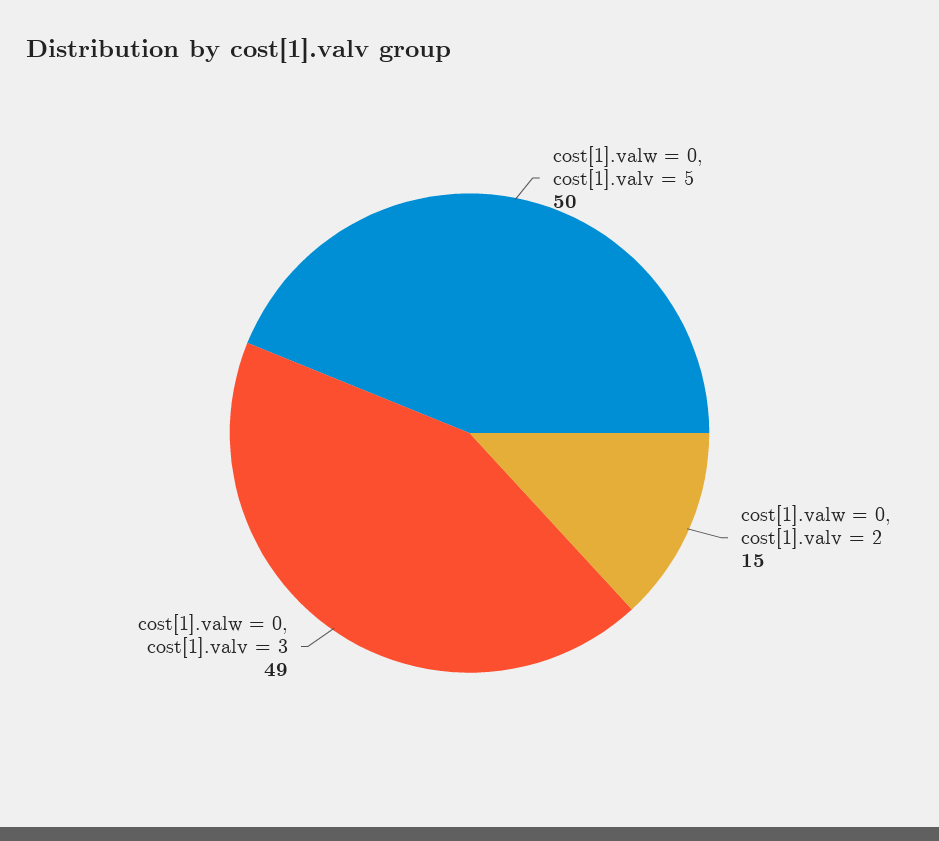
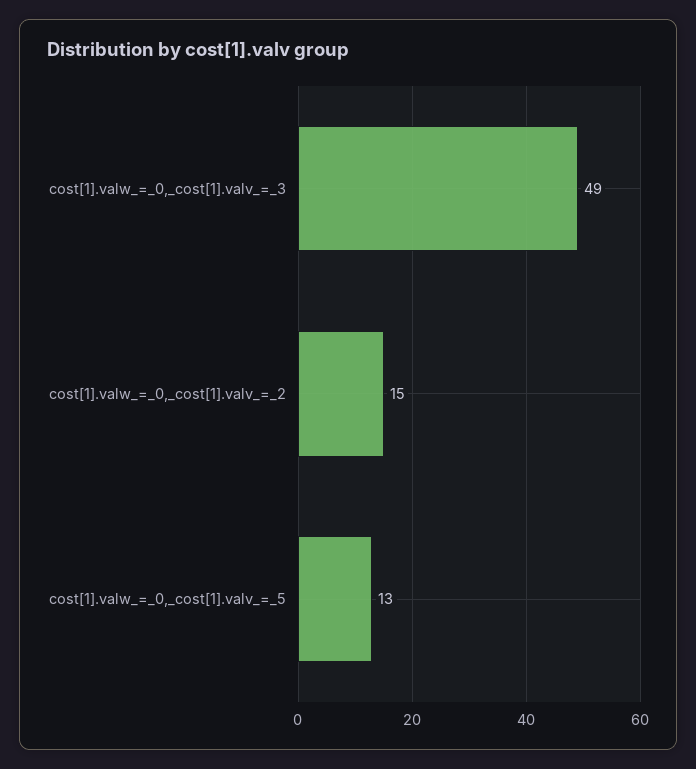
  {
-   "cost[1].valw = 0, cost[1].valv = 5": 50,
+   "cost[1].valw = 0, cost[1].valv = 5": 13,
    "cost[1].valw = 0, cost[1].valv = 2": 15,
    "cost[1].valw = 0, cost[1].valv = 3": 49
  }

